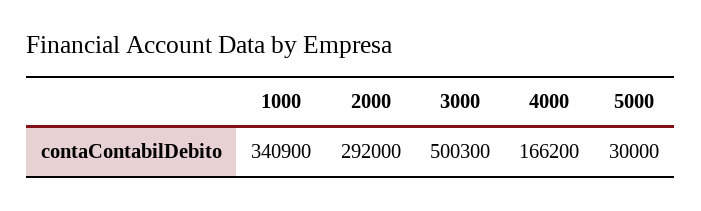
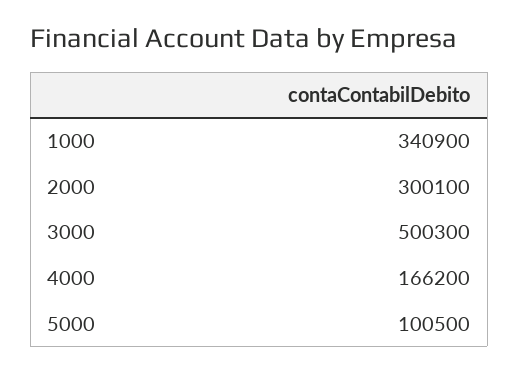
  {
    "1000": 340900,
-   "2000": 292000,
+   "2000": 300100,
    "3000": 500300,
    "4000": 166200,
-   "5000": 30000
+   "5000": 100500
  }

